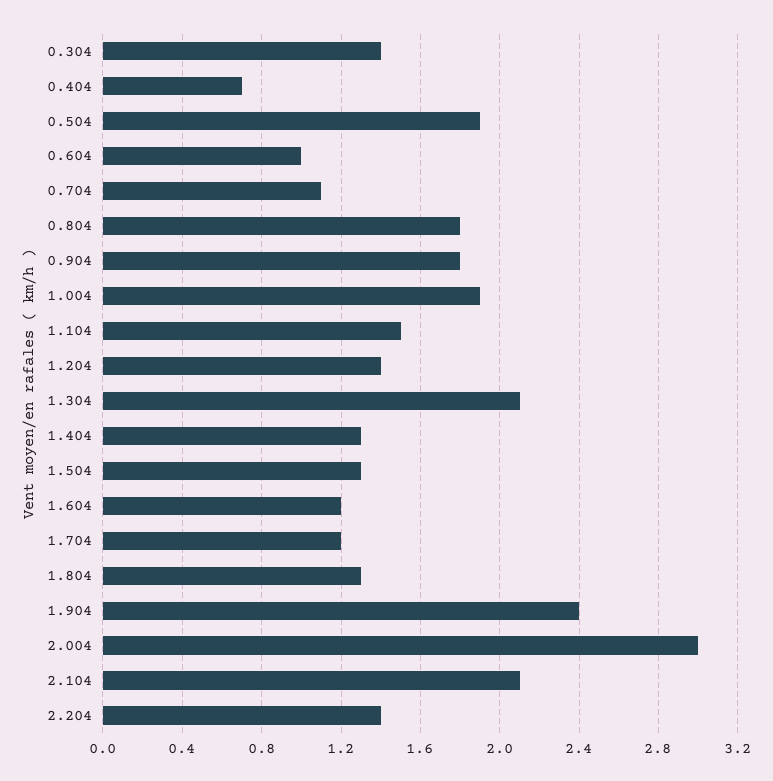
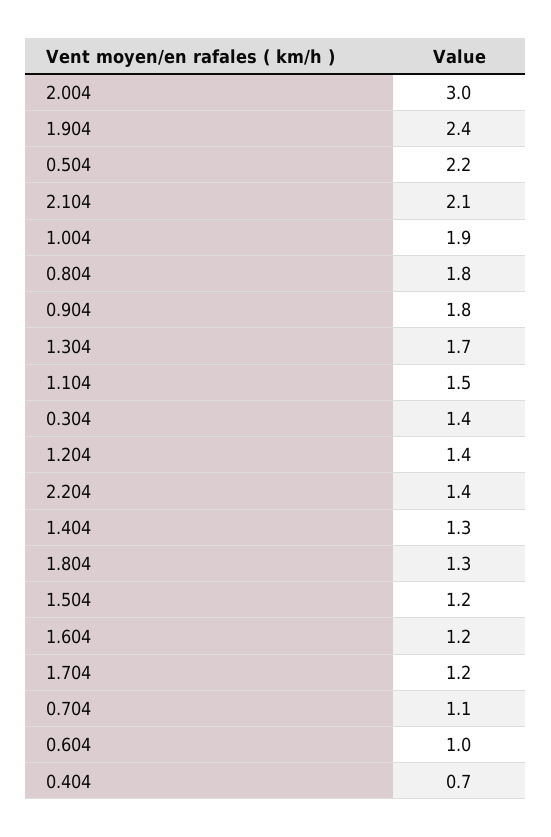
  {
    "0.304": 1.4,
    "0.404": 0.7,
-   "0.504": 1.9,
+   "0.504": 2.2,
    "0.604": 1,
    "0.704": 1.1,
    "0.804": 1.8,
    "0.904": 1.8,
    "1.004": 1.9,
    "1.104": 1.5,
    "1.204": 1.4,
-   "1.304": 2.1,
+   "1.304": 1.7,
    "1.404": 1.3,
-   "1.504": 1.3,
+   "1.504": 1.2,
    "1.604": 1.2,
    "1.704": 1.2,
    "1.804": 1.3,
    "1.904": 2.4,
    "2.004": 3,
    "2.104": 2.1,
    "2.204": 1.4
  }

